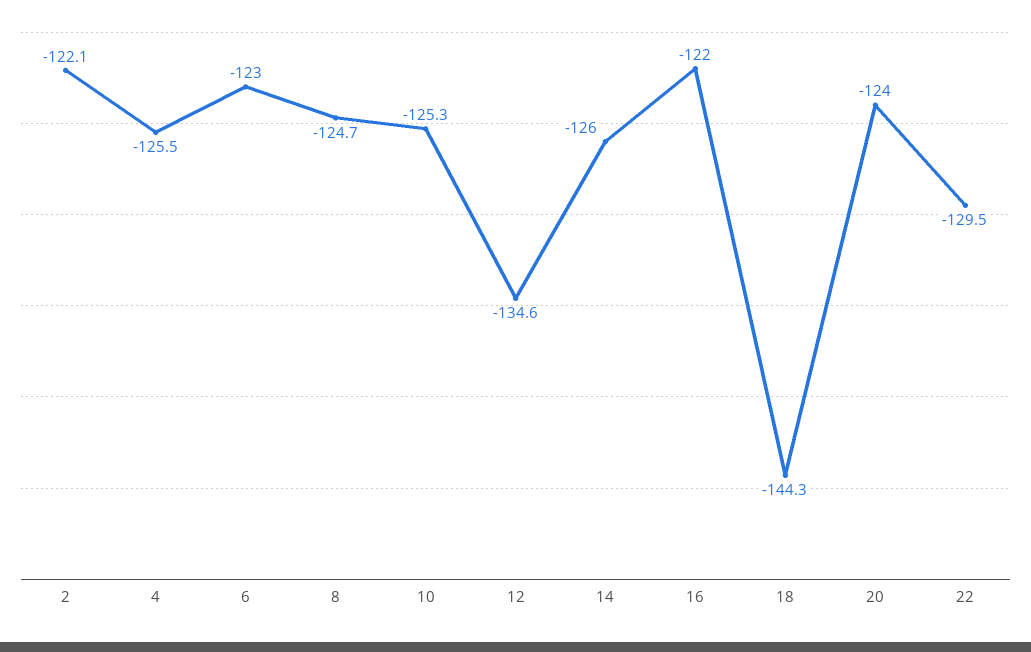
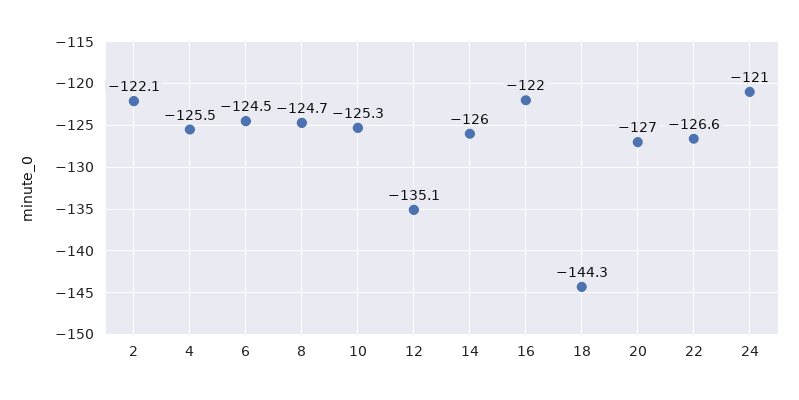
  {
    "2": -122.1,
    "4": -125.5,
-   "6": -123,
+   "6": -124.5,
    "8": -124.7,
    "10": -125.3,
-   "12": -134.6,
+   "12": -135.1,
    "14": -126,
    "16": -122,
    "18": -144.3,
-   "20": -124,
+   "20": -127,
-   "22": -129.5
+   "22": -126.6,
+   "24": -121
  }

